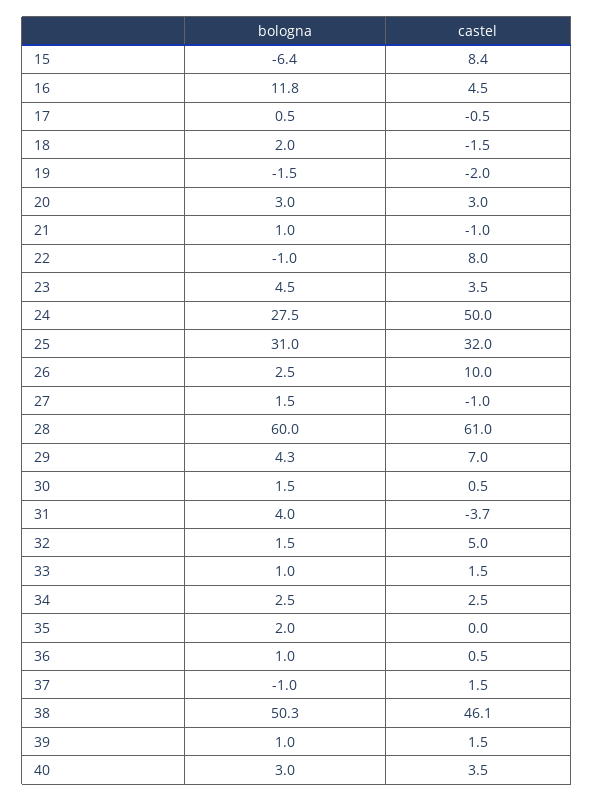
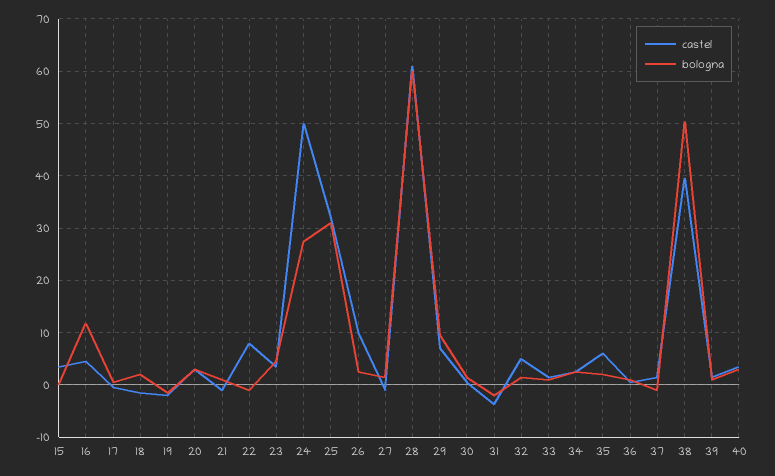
  {
    "bologna": {
-     "15": -6.4,
+     "15": 0,
      "16": 11.8,
      "17": 0.5,
      "18": 2,
      "19": -1.5,
      "20": 3,
      "21": 1,
      "22": -1,
      "23": 4.5,
      "24": 27.5,
      "25": 31,
      "26": 2.5,
      "27": 1.5,
      "28": 60,
-     "29": 4.3,
+     "29": 10,
      "30": 1.5,
-     "31": 4,
+     "31": -2,
      "32": 1.5,
      "33": 1,
      "34": 2.5,
      "35": 2,
      "36": 1,
      "37": -1,
      "38": 50.3,
      "39": 1,
      "40": 3
    },
    "castel": {
-     "15": 8.4,
+     "15": 4,
      "16": 4.5,
      "17": -0.5,
      "18": -1.5,
      "19": -2,
      "20": 3,
      "21": -1,
      "22": 8,
      "23": 3.5,
      "24": 50,
      "25": 32,
      "26": 10,
      "27": -1,
      "28": 61,
      "29": 7,
      "30": 0.5,
      "31": -3.7,
      "32": 5,
      "33": 1.5,
      "34": 2.5,
-     "35": 0,
+     "35": 6,
      "36": 0.5,
      "37": 1.5,
-     "38": 46.1,
+     "38": 40,
      "39": 1.5,
      "40": 3.5
    }
  }

